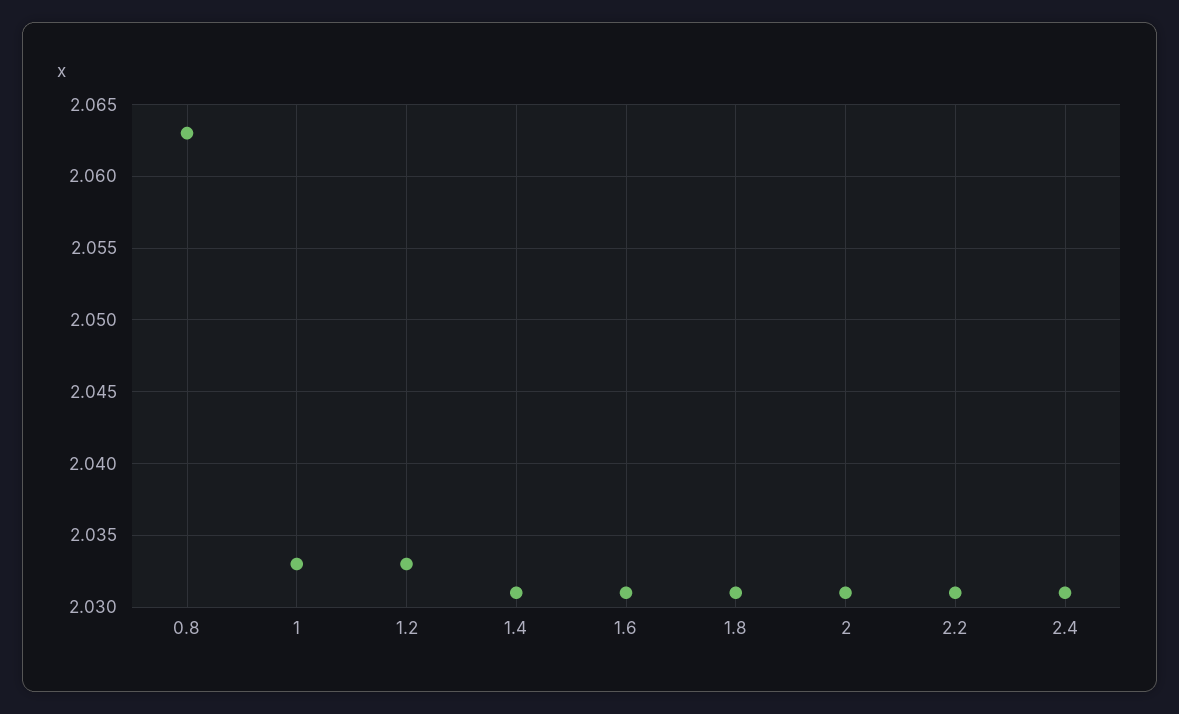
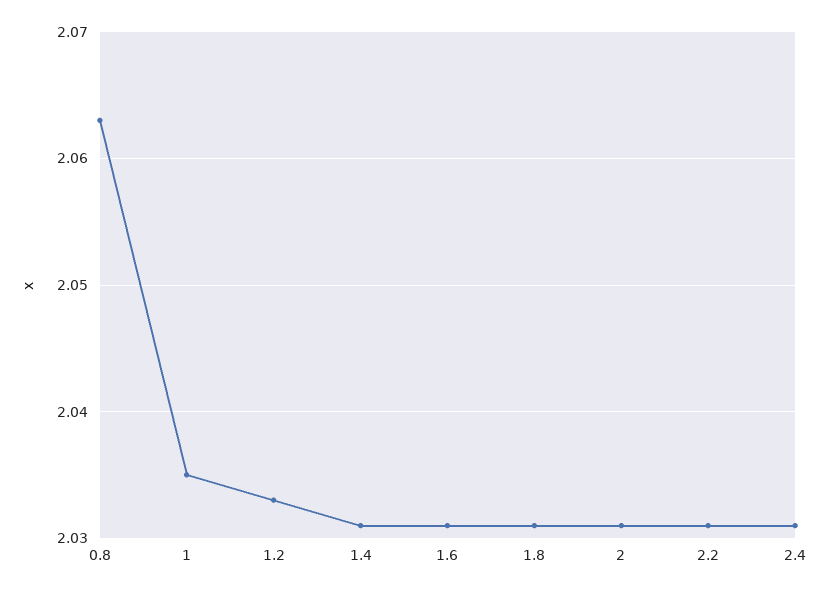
  {
    "0.8": 2.063,
-   "1": 2.033,
+   "1": 2.035,
    "1.2": 2.033,
    "1.4": 2.031,
    "1.6": 2.031,
    "1.8": 2.031,
    "2": 2.031,
    "2.2": 2.031,
    "2.4": 2.031
  }

